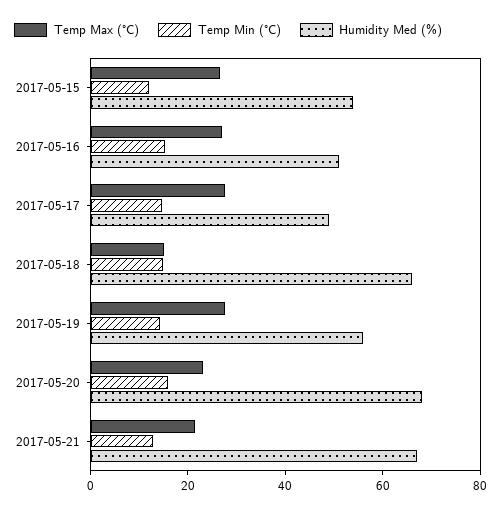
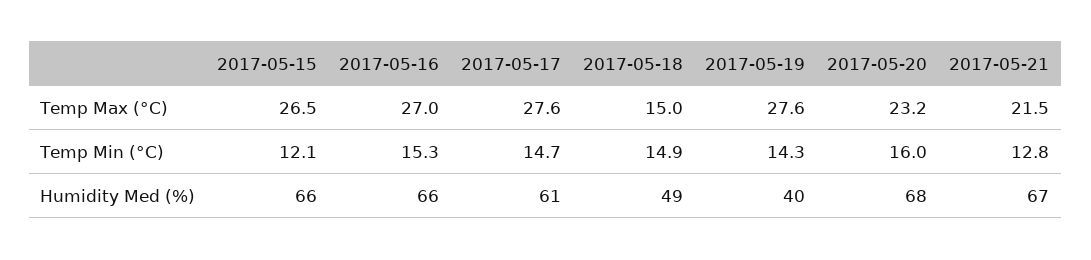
  {
    "Temp Max (°C)": {
      "2017-05-15": 26.5,
      "2017-05-16": 27,
      "2017-05-17": 27.6,
      "2017-05-18": 15,
      "2017-05-19": 27.6,
      "2017-05-20": 23.2,
      "2017-05-21": 21.5
    },
    "Temp Min (°C)": {
      "2017-05-15": 12.1,
      "2017-05-16": 15.3,
      "2017-05-17": 14.7,
      "2017-05-18": 14.9,
      "2017-05-19": 14.3,
      "2017-05-20": 16,
      "2017-05-21": 12.8
    },
    "Humidity Med (%)": {
-     "2017-05-15": 55,
+     "2017-05-15": 66,
-     "2017-05-16": 50,
+     "2017-05-16": 66,
-     "2017-05-17": 50,
+     "2017-05-17": 61,
-     "2017-05-18": 65,
+     "2017-05-18": 49,
-     "2017-05-19": 55,
+     "2017-05-19": 40,
      "2017-05-20": 68,
      "2017-05-21": 67
    }
  }

